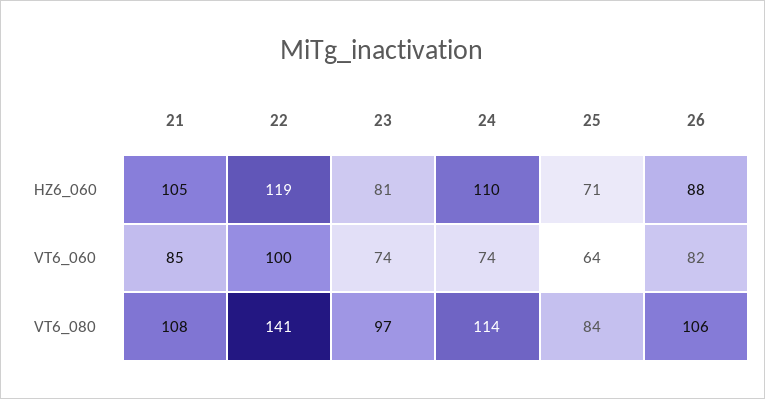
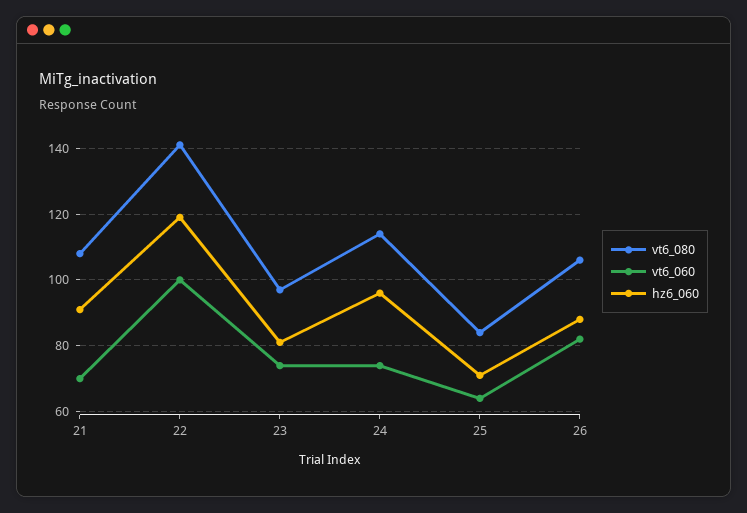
  {
    "HZ6_060": {
-     "21": 105,
+     "21": 90,
      "22": 119,
      "23": 81,
-     "24": 110,
+     "24": 95,
      "25": 71,
      "26": 88
    },
    "VT6_060": {
-     "21": 85,
+     "21": 70,
      "22": 100,
      "23": 74,
      "24": 74,
      "25": 64,
      "26": 82
    },
    "VT6_080": {
      "21": 108,
      "22": 141,
      "23": 97,
      "24": 114,
      "25": 84,
      "26": 106
    }
  }

